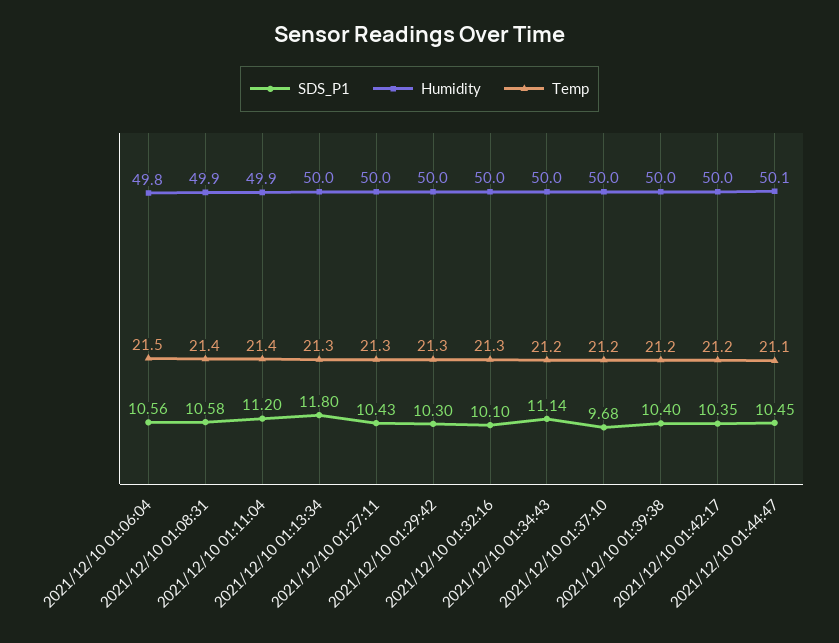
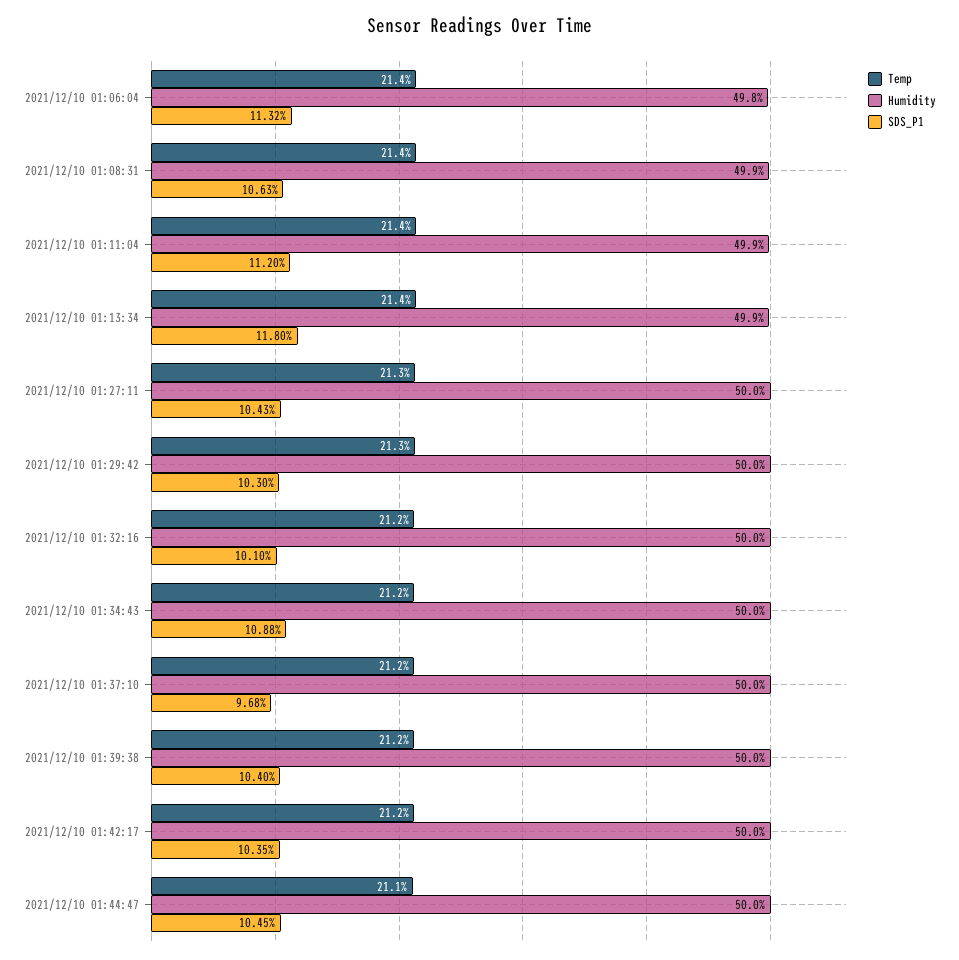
  {
    "SDS_P1": {
-     "2021/12/10 01:06:04": 10.56,
+     "2021/12/10 01:06:04": 11.32,
-     "2021/12/10 01:08:31": 10.58,
+     "2021/12/10 01:08:31": 10.63,
      "2021/12/10 01:11:04": 11.2,
      "2021/12/10 01:13:34": 11.8,
      "2021/12/10 01:27:11": 10.43,
      "2021/12/10 01:29:42": 10.3,
      "2021/12/10 01:32:16": 10.1,
-     "2021/12/10 01:34:43": 11.14,
+     "2021/12/10 01:34:43": 10.88,
      "2021/12/10 01:37:10": 9.68,
      "2021/12/10 01:39:38": 10.4,
      "2021/12/10 01:42:17": 10.35,
      "2021/12/10 01:44:47": 10.45
    },
    "Humidity": {
      "2021/12/10 01:06:04": 49.8,
      "2021/12/10 01:08:31": 49.9,
      "2021/12/10 01:11:04": 49.9,
-     "2021/12/10 01:13:34": 50,
+     "2021/12/10 01:13:34": 49.9,
      "2021/12/10 01:27:11": 50,
      "2021/12/10 01:29:42": 50,
      "2021/12/10 01:32:16": 50,
      "2021/12/10 01:34:43": 50,
      "2021/12/10 01:37:10": 50,
      "2021/12/10 01:39:38": 50,
      "2021/12/10 01:42:17": 50,
-     "2021/12/10 01:44:47": 50.1
+     "2021/12/10 01:44:47": 50
    },
    "Temp": {
-     "2021/12/10 01:06:04": 21.5,
+     "2021/12/10 01:06:04": 21.4,
      "2021/12/10 01:08:31": 21.4,
      "2021/12/10 01:11:04": 21.4,
-     "2021/12/10 01:13:34": 21.3,
+     "2021/12/10 01:13:34": 21.4,
      "2021/12/10 01:27:11": 21.3,
      "2021/12/10 01:29:42": 21.3,
-     "2021/12/10 01:32:16": 21.3,
+     "2021/12/10 01:32:16": 21.2,
      "2021/12/10 01:34:43": 21.2,
      "2021/12/10 01:37:10": 21.2,
      "2021/12/10 01:39:38": 21.2,
      "2021/12/10 01:42:17": 21.2,
      "2021/12/10 01:44:47": 21.1
    }
  }

